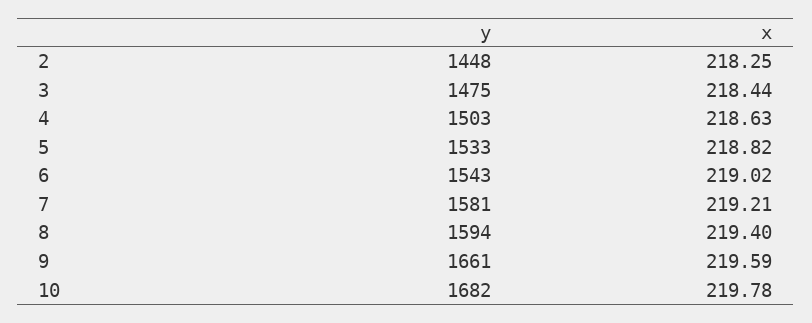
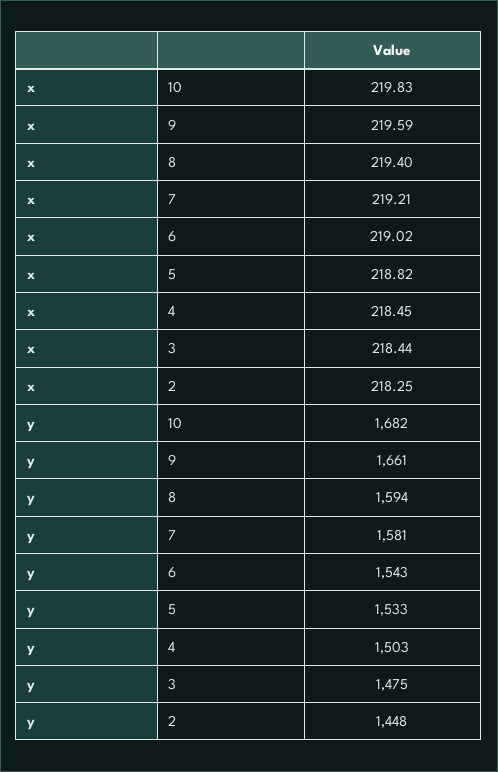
  {
    "y": {
      "2": 1448,
      "3": 1475,
      "4": 1503,
      "5": 1533,
      "6": 1543,
      "7": 1581,
      "8": 1594,
      "9": 1661,
      "10": 1682
    },
    "x": {
      "2": 218.25,
      "3": 218.44,
-     "4": 218.63,
+     "4": 218.45,
      "5": 218.82,
      "6": 219.02,
      "7": 219.21,
      "8": 219.4,
      "9": 219.59,
-     "10": 219.78
+     "10": 219.83
    }
  }

